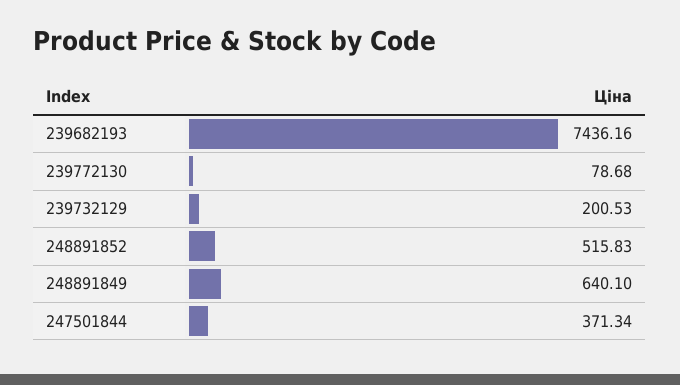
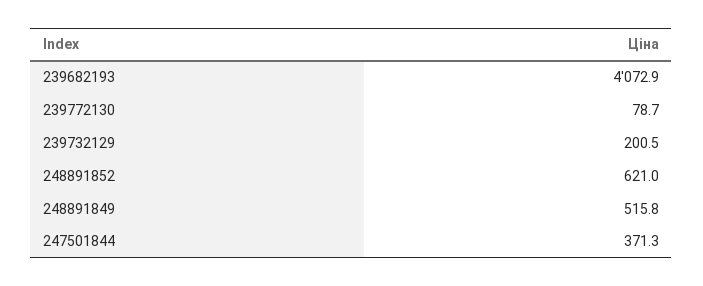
  {
-   "239682193": 7436.16,
+   "239682193": 4072.9,
    "239772130": 78.68,
    "239732129": 200.53,
-   "248891852": 515.83,
+   "248891852": 621,
-   "248891849": 640.1,
+   "248891849": 515.8,
    "247501844": 371.34
  }

